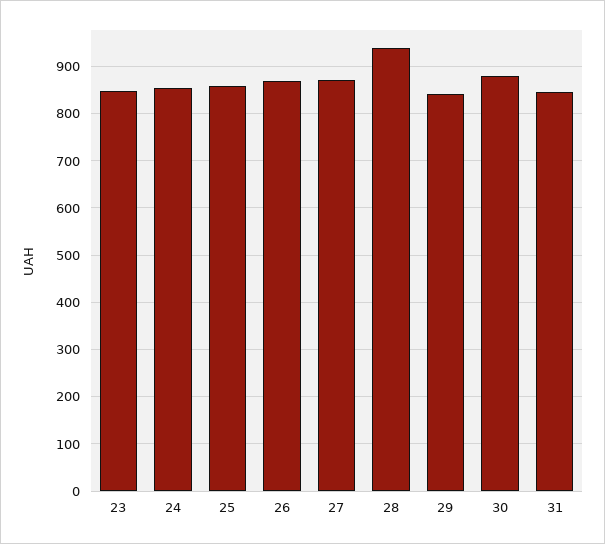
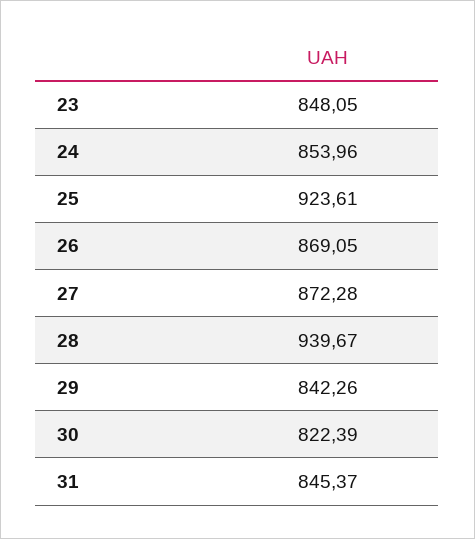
  {
    "23": 848.05,
    "24": 853.96,
-   "25": 860,
+   "25": 923.61,
    "26": 869.05,
    "27": 872.28,
    "28": 939.67,
    "29": 842.26,
-   "30": 880,
+   "30": 822.39,
    "31": 845.37
  }

